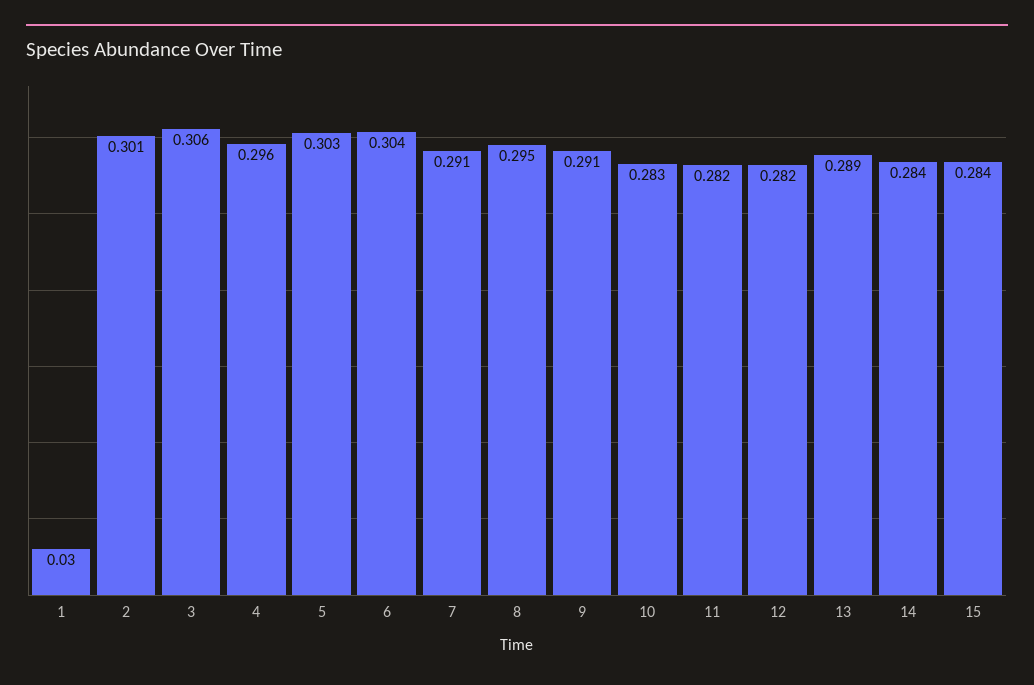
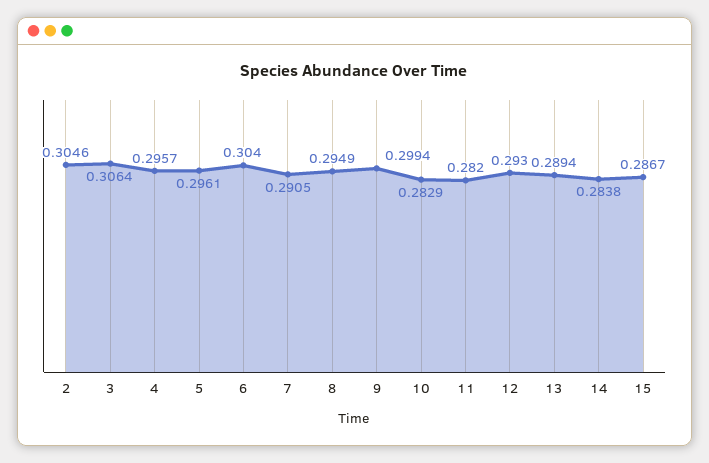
  {
-   "1": 0.03,
-   "2": 0.301,
+   "2": 0.3046,
    "3": 0.3064,
    "4": 0.2957,
-   "5": 0.303,
+   "5": 0.2961,
    "6": 0.304,
    "7": 0.2905,
    "8": 0.2949,
-   "9": 0.291,
+   "9": 0.2994,
    "10": 0.2829,
    "11": 0.282,
-   "12": 0.282,
+   "12": 0.293,
    "13": 0.2894,
    "14": 0.2838,
-   "15": 0.284
+   "15": 0.2867
  }

